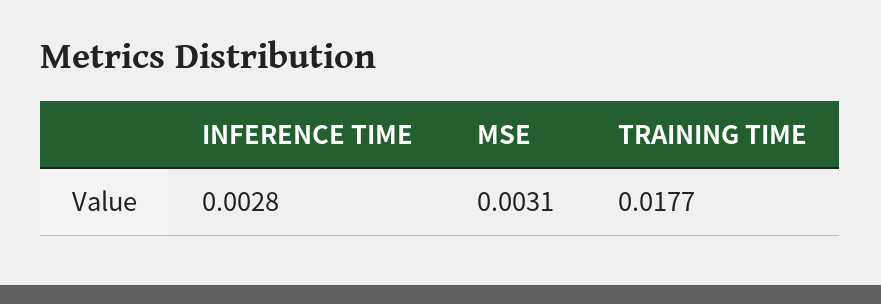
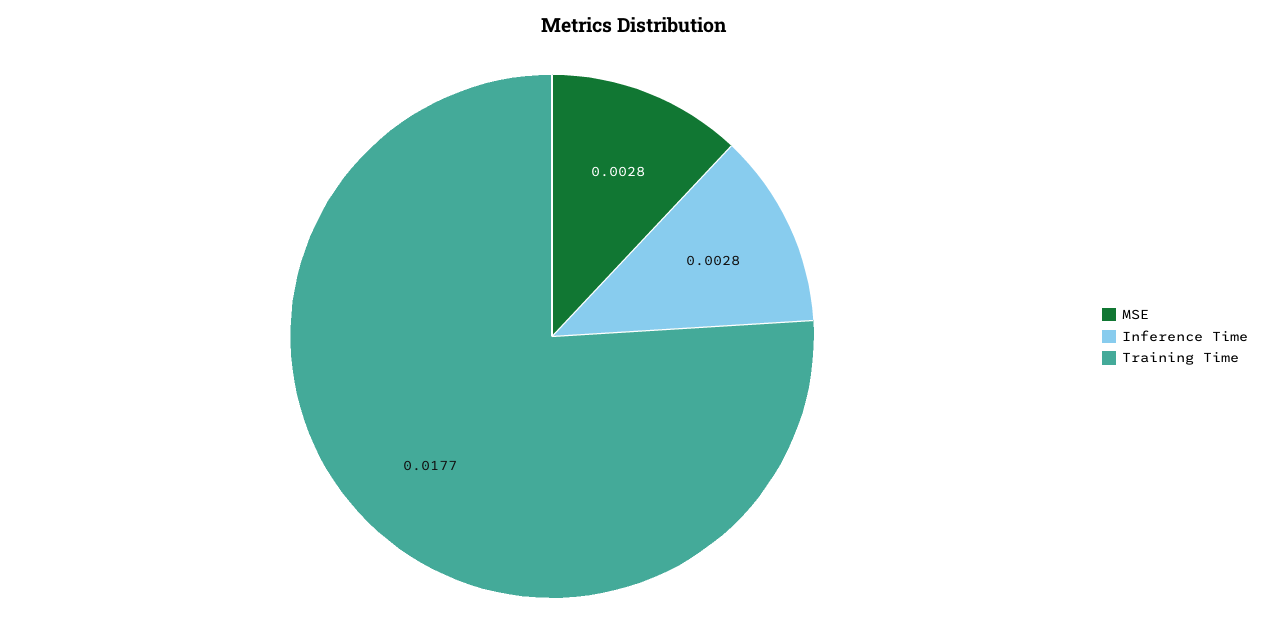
  {
    "INFERENCE TIME": 0.0028,
-   "MSE": 0.0031,
+   "MSE": 0.0028,
    "TRAINING TIME": 0.0177
  }

